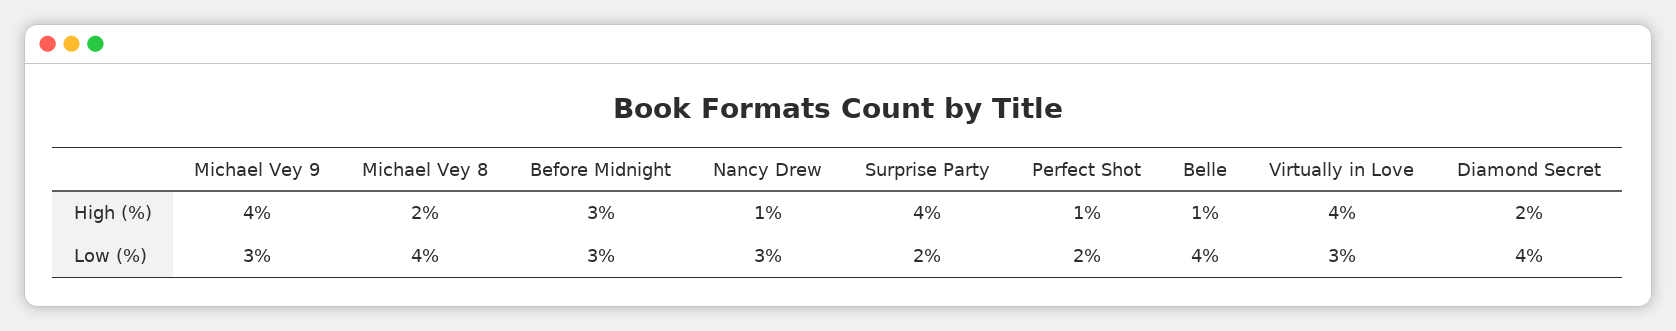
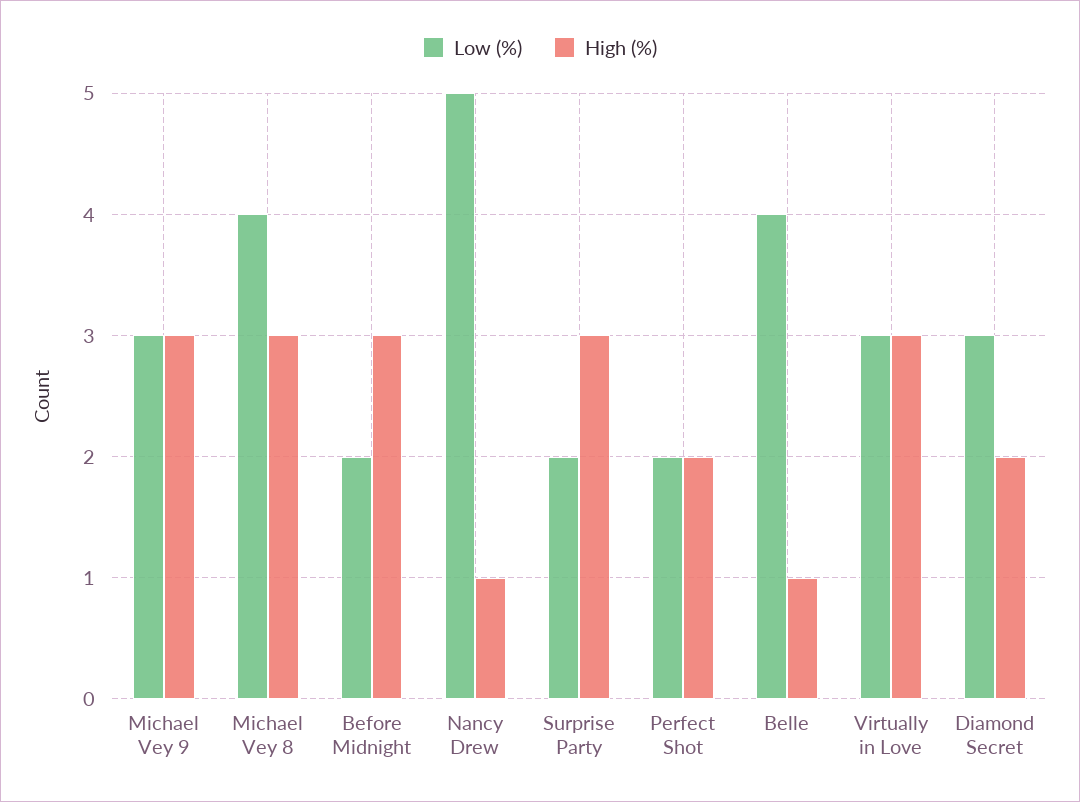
  {
    "High (%)": {
-     "Michael Vey 9": 4,
+     "Michael Vey 9": 3,
-     "Michael Vey 8": 2,
+     "Michael Vey 8": 3,
      "Before Midnight": 3,
      "Nancy Drew": 1,
-     "Surprise Party": 4,
+     "Surprise Party": 3,
-     "Perfect Shot": 1,
+     "Perfect Shot": 2,
      "Belle": 1,
-     "Virtually in Love": 4,
+     "Virtually in Love": 3,
      "Diamond Secret": 2
    },
    "Low (%)": {
      "Michael Vey 9": 3,
      "Michael Vey 8": 4,
-     "Before Midnight": 3,
+     "Before Midnight": 2,
-     "Nancy Drew": 3,
+     "Nancy Drew": 5,
      "Surprise Party": 2,
      "Perfect Shot": 2,
      "Belle": 4,
      "Virtually in Love": 3,
-     "Diamond Secret": 4
+     "Diamond Secret": 3
    }
  }

